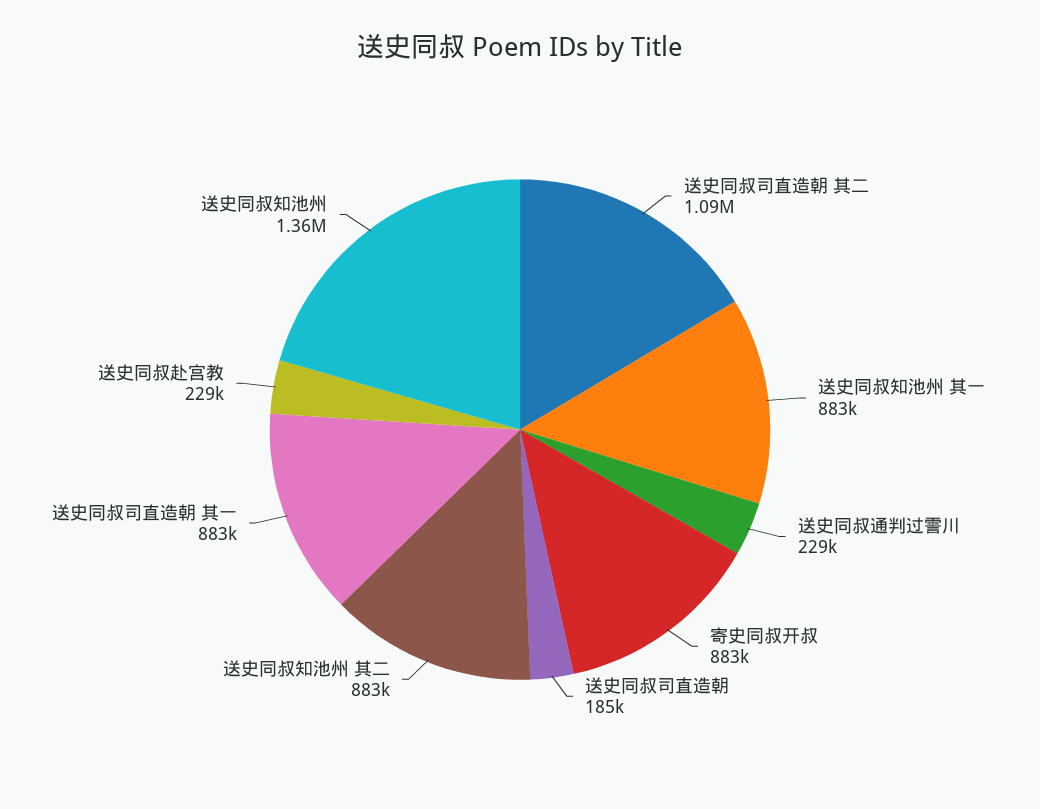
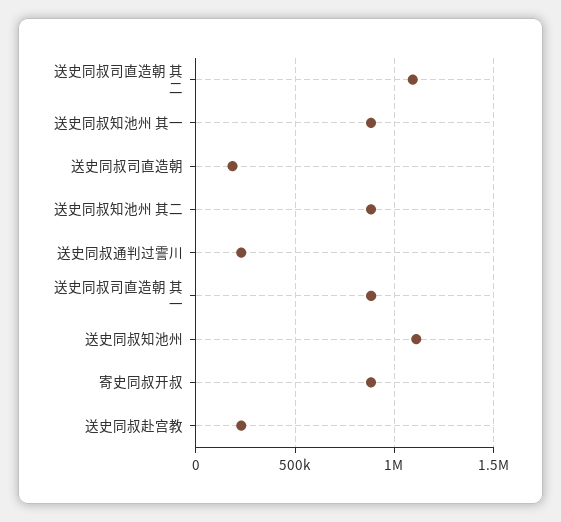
  {
    "送史同叔司直造朝 其二": 1090000,
    "送史同叔知池州 其一": 883000,
    "送史同叔通判过霅川": 229000,
    "寄史同叔开叔": 883000,
    "送史同叔司直造朝": 185000,
    "送史同叔知池州 其二": 883000,
    "送史同叔司直造朝 其一": 883000,
    "送史同叔赴宫教": 229000,
-   "送史同叔知池州": 1360000
+   "送史同叔知池州": 1100000
  }

